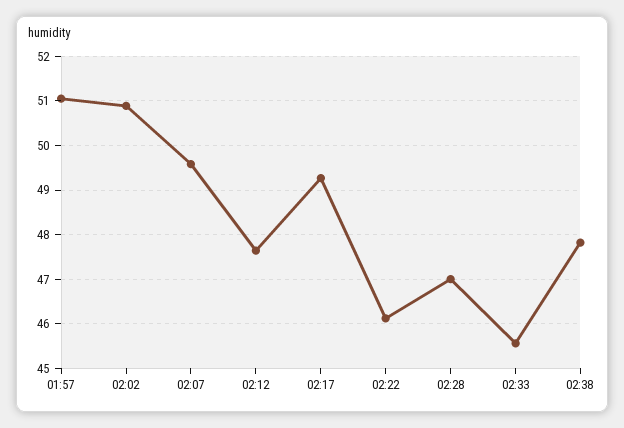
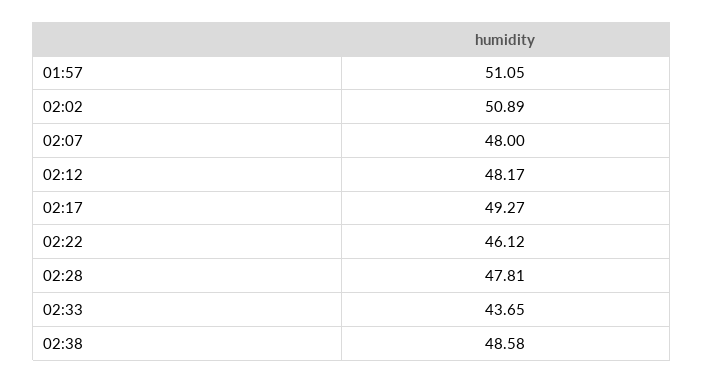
  {
    "01:57": 51.05,
    "02:02": 50.89,
-   "02:07": 49.6,
+   "02:07": 48,
-   "02:12": 47.6,
+   "02:12": 48.17,
    "02:17": 49.27,
    "02:22": 46.12,
-   "02:28": 47,
+   "02:28": 47.81,
-   "02:33": 45.6,
+   "02:33": 43.65,
-   "02:38": 47.8
+   "02:38": 48.58
  }

